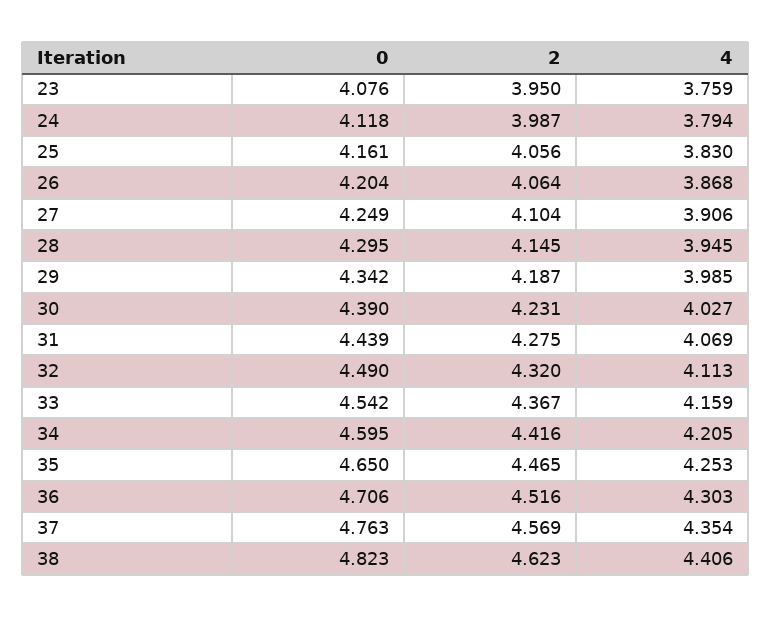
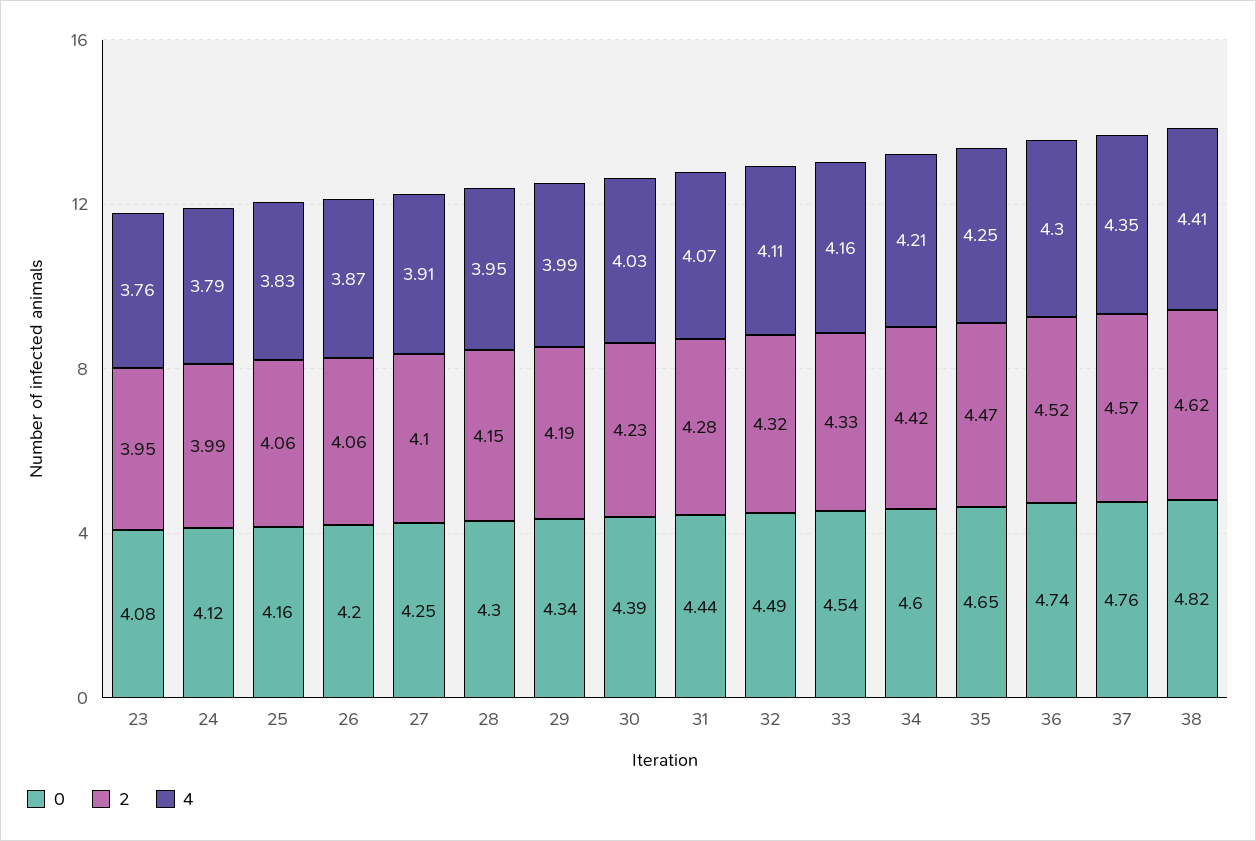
  {
    "0": {
      "23": 4.076,
      "24": 4.118,
      "25": 4.161,
      "26": 4.204,
      "27": 4.249,
      "28": 4.295,
      "29": 4.342,
      "30": 4.39,
      "31": 4.439,
      "32": 4.49,
      "33": 4.542,
      "34": 4.595,
      "35": 4.65,
-     "36": 4.706,
+     "36": 4.74,
      "37": 4.763,
      "38": 4.823
    },
    "2": {
      "23": 3.95,
      "24": 3.987,
      "25": 4.056,
      "26": 4.064,
      "27": 4.104,
      "28": 4.145,
      "29": 4.187,
      "30": 4.231,
      "31": 4.275,
      "32": 4.32,
-     "33": 4.367,
+     "33": 4.33,
      "34": 4.416,
      "35": 4.465,
      "36": 4.516,
      "37": 4.569,
      "38": 4.623
    },
    "4": {
      "23": 3.759,
      "24": 3.794,
      "25": 3.83,
      "26": 3.868,
      "27": 3.906,
      "28": 3.945,
      "29": 3.985,
      "30": 4.027,
      "31": 4.069,
      "32": 4.113,
      "33": 4.159,
      "34": 4.205,
      "35": 4.253,
      "36": 4.303,
      "37": 4.354,
      "38": 4.406
    }
  }

